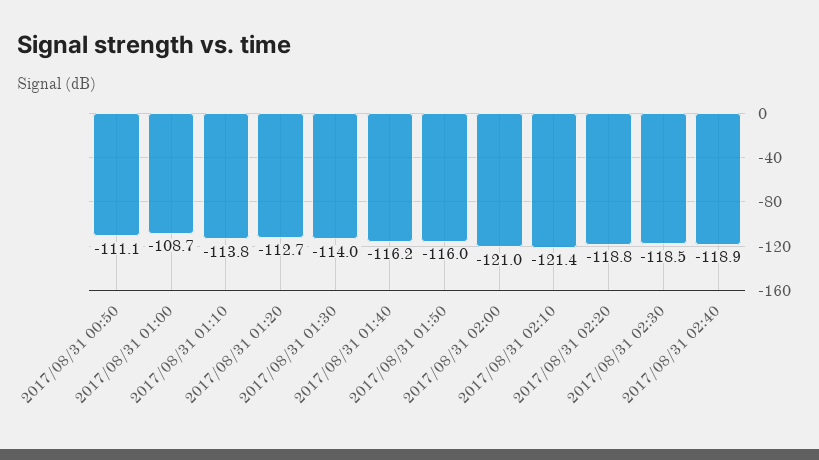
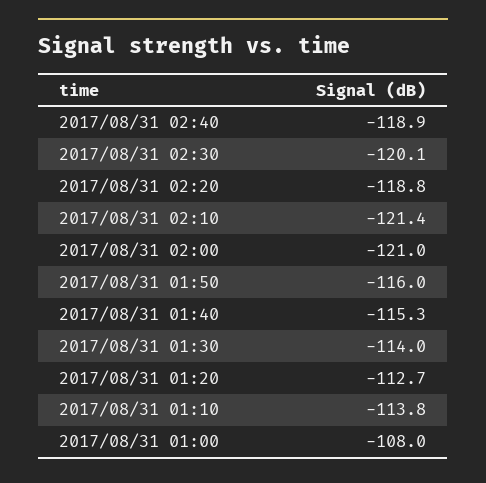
  {
-   "2017/08/31 00:50": -111.1,
-   "2017/08/31 01:00": -108.7,
+   "2017/08/31 01:00": -108,
    "2017/08/31 01:10": -113.8,
    "2017/08/31 01:20": -112.7,
    "2017/08/31 01:30": -114,
-   "2017/08/31 01:40": -116.2,
+   "2017/08/31 01:40": -115.3,
    "2017/08/31 01:50": -116,
    "2017/08/31 02:00": -121,
    "2017/08/31 02:10": -121.4,
    "2017/08/31 02:20": -118.8,
-   "2017/08/31 02:30": -118.5,
+   "2017/08/31 02:30": -120.1,
    "2017/08/31 02:40": -118.9
  }

